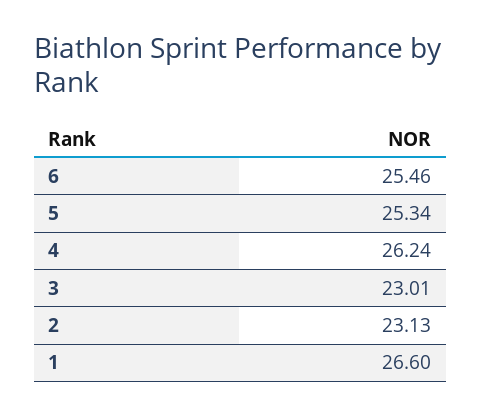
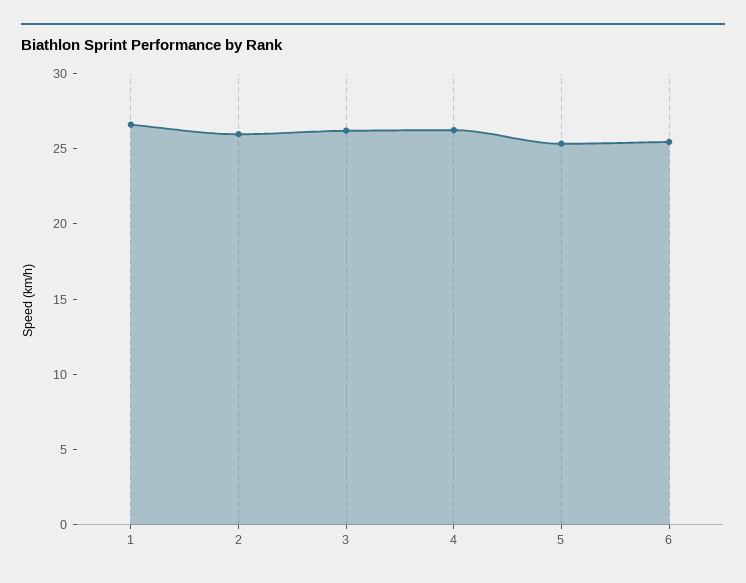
  {
    "6": 25.46,
    "5": 25.34,
    "4": 26.24,
-   "3": 23.01,
+   "3": 26,
-   "2": 23.13,
+   "2": 26,
    "1": 26.6
  }

